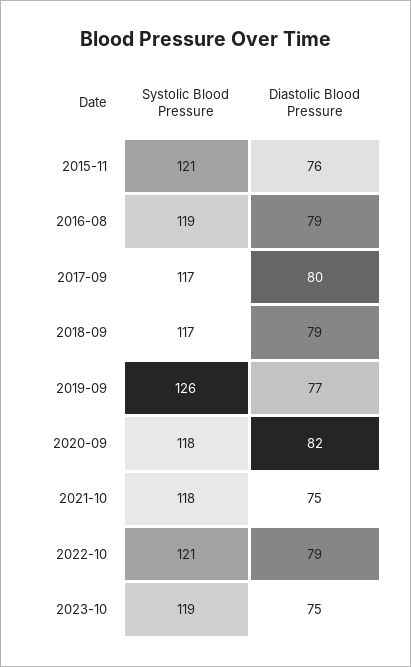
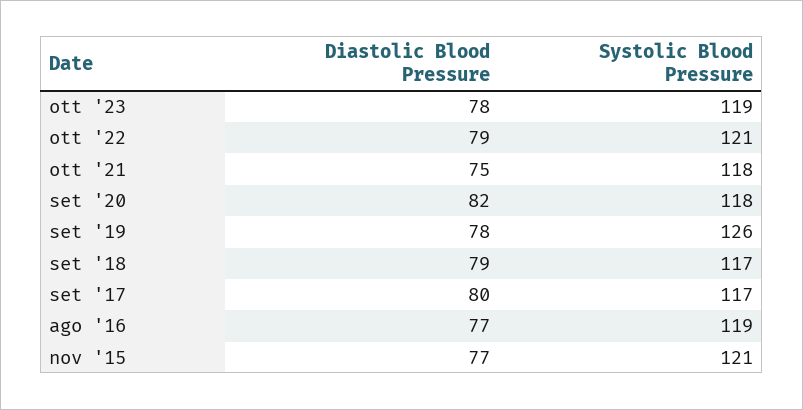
  {
    "Systolic Blood Pressure": {
      "2015-11": 121,
      "2016-08": 119,
      "2017-09": 117,
      "2018-09": 117,
      "2019-09": 126,
      "2020-09": 118,
      "2021-10": 118,
      "2022-10": 121,
      "2023-10": 119
    },
    "Diastolic Blood Pressure": {
-     "2015-11": 76,
+     "2015-11": 77,
-     "2016-08": 79,
+     "2016-08": 77,
      "2017-09": 80,
      "2018-09": 79,
-     "2019-09": 77,
+     "2019-09": 78,
      "2020-09": 82,
      "2021-10": 75,
      "2022-10": 79,
-     "2023-10": 75
+     "2023-10": 78
    }
  }

